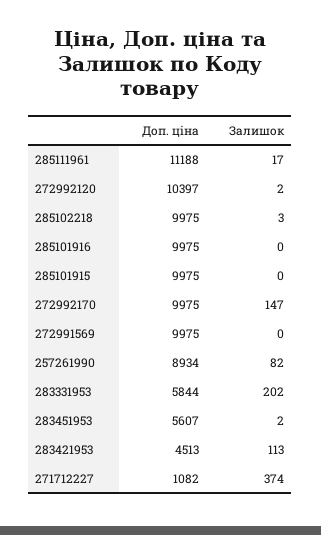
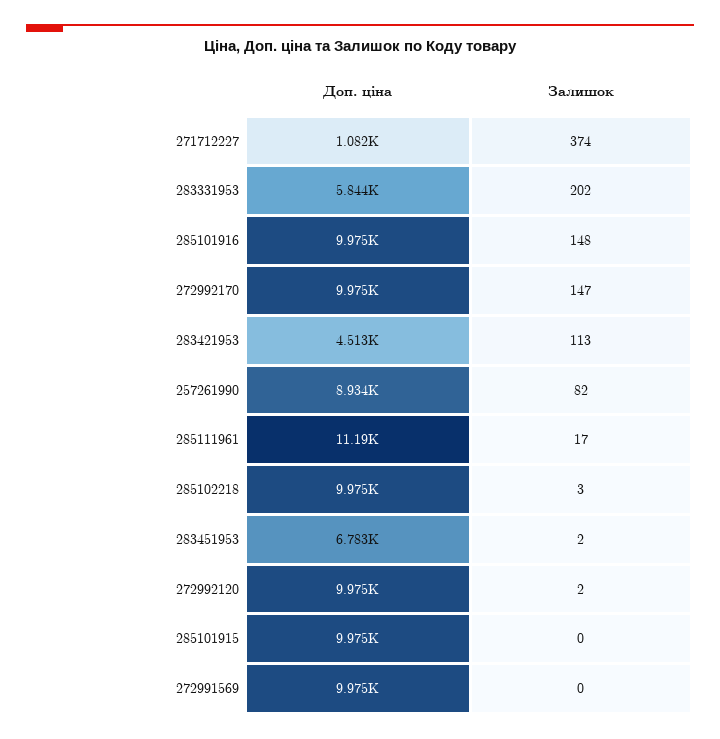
  {
    "Доп. ціна": {
      "285111961": 11188,
-     "272992120": 10397,
+     "272992120": 9975,
      "285102218": 9975,
      "285101916": 9975,
      "285101915": 9975,
      "272992170": 9975,
      "272991569": 9975,
      "257261990": 8934,
      "283331953": 5844,
-     "283451953": 5607,
+     "283451953": 6783,
      "283421953": 4513,
      "271712227": 1082
    },
    "Залишок": {
      "285111961": 17,
      "272992120": 2,
      "285102218": 3,
-     "285101916": 0,
+     "285101916": 148,
      "285101915": 0,
      "272992170": 147,
      "272991569": 0,
      "257261990": 82,
      "283331953": 202,
      "283451953": 2,
      "283421953": 113,
      "271712227": 374
    }
  }

